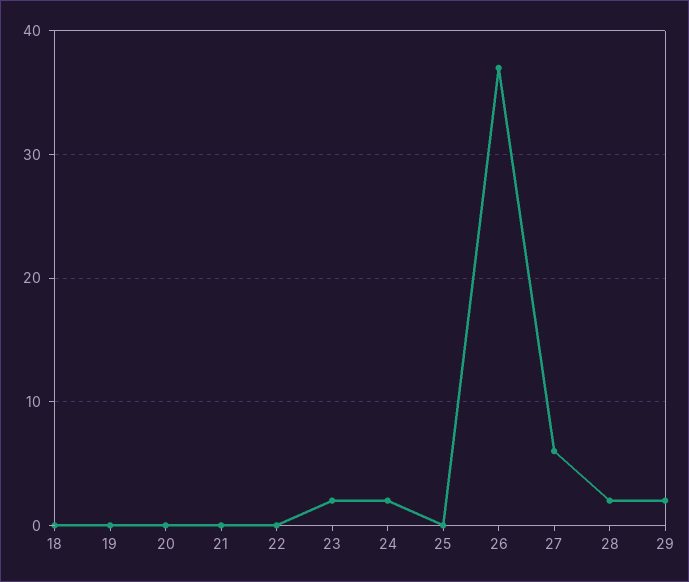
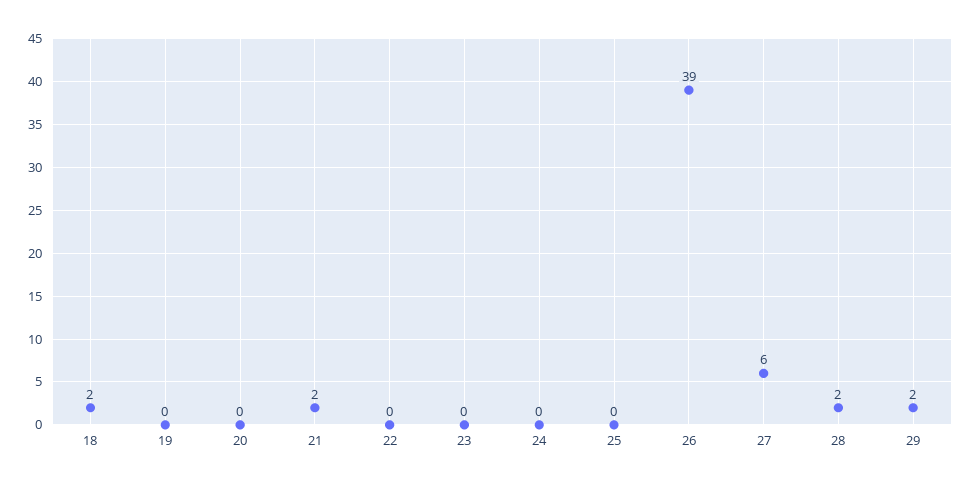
  {
-   "18": 0,
+   "18": 2,
    "19": 0,
    "20": 0,
-   "21": 0,
+   "21": 2,
    "22": 0,
-   "23": 2,
+   "23": 0,
-   "24": 2,
+   "24": 0,
    "25": 0,
-   "26": 37,
+   "26": 39,
    "27": 6,
    "28": 2,
    "29": 2
  }

